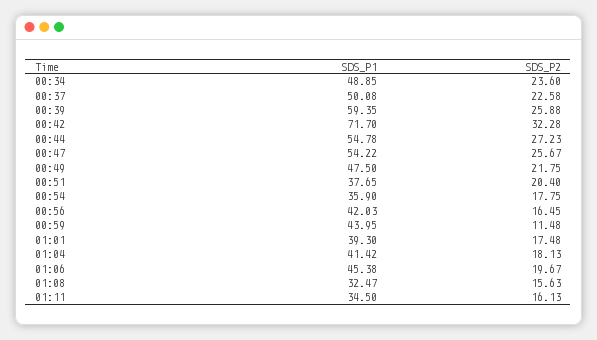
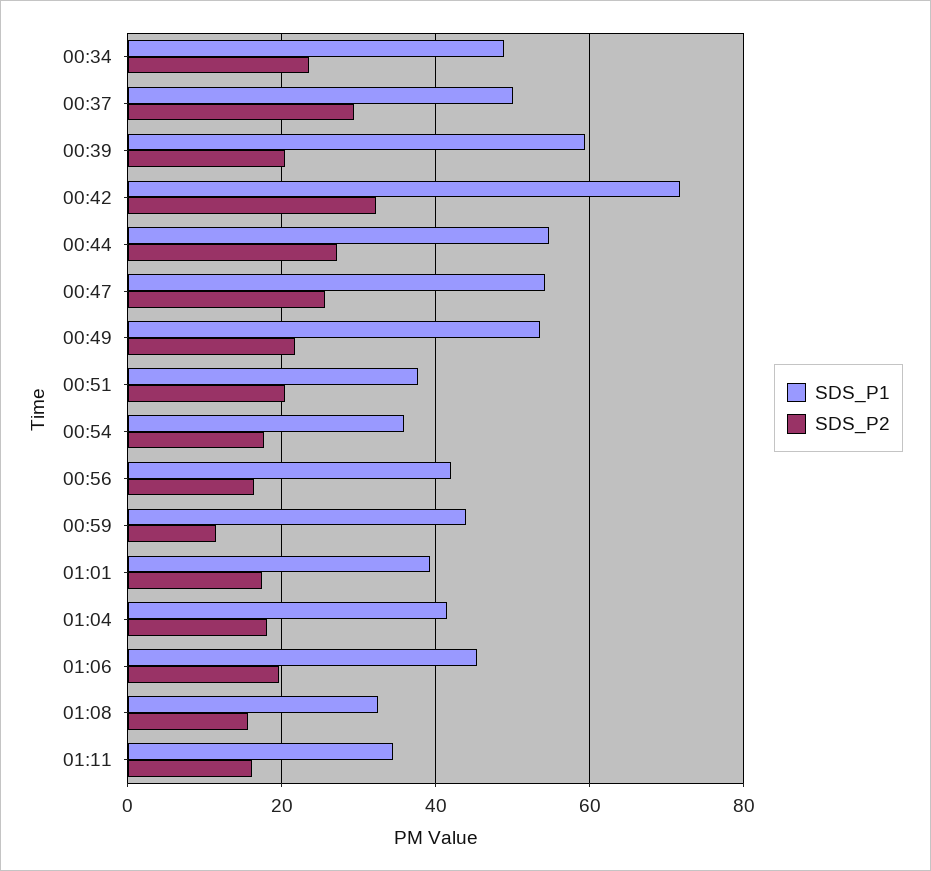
  {
    "SDS_P1": {
      "00:34": 48.85,
      "00:37": 50.08,
      "00:39": 59.35,
      "00:42": 71.7,
      "00:44": 54.78,
      "00:47": 54.22,
-     "00:49": 47.5,
+     "00:49": 54,
      "00:51": 37.65,
      "00:54": 35.9,
      "00:56": 42.03,
      "00:59": 43.95,
      "01:01": 39.3,
      "01:04": 41.42,
      "01:06": 45.38,
      "01:08": 32.47,
      "01:11": 34.5
    },
    "SDS_P2": {
      "00:34": 23.6,
-     "00:37": 22.58,
+     "00:37": 30,
-     "00:39": 25.88,
+     "00:39": 20,
      "00:42": 32.28,
      "00:44": 27.23,
      "00:47": 25.67,
      "00:49": 21.75,
      "00:51": 20.4,
      "00:54": 17.75,
      "00:56": 16.45,
      "00:59": 11.48,
      "01:01": 17.48,
      "01:04": 18.13,
      "01:06": 19.67,
      "01:08": 15.63,
      "01:11": 16.13
    }
  }

